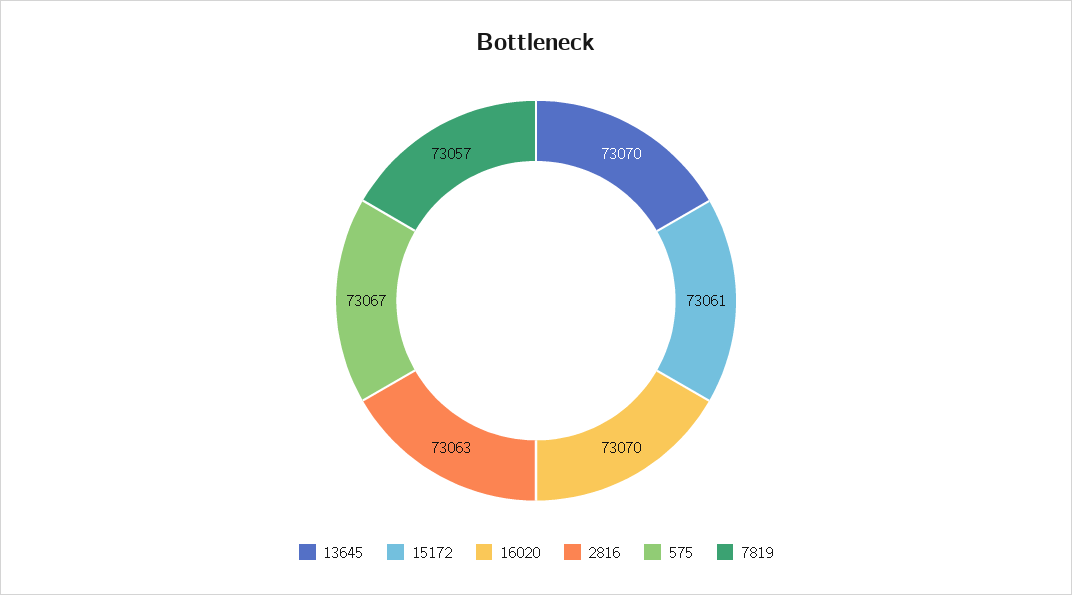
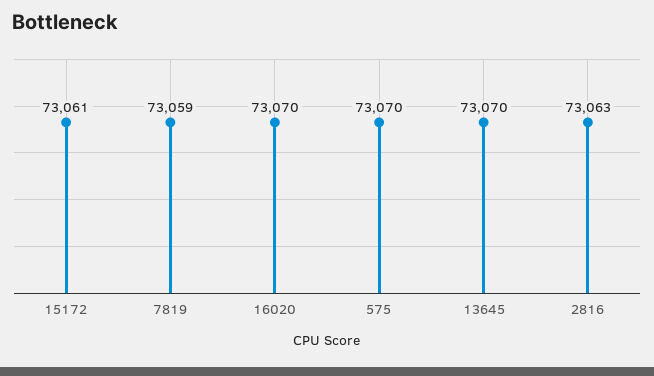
  {
    "13645": 73070,
    "15172": 73061,
    "16020": 73070,
    "2816": 73063,
-   "575": 73067,
+   "575": 73070,
-   "7819": 73057
+   "7819": 73059
  }

